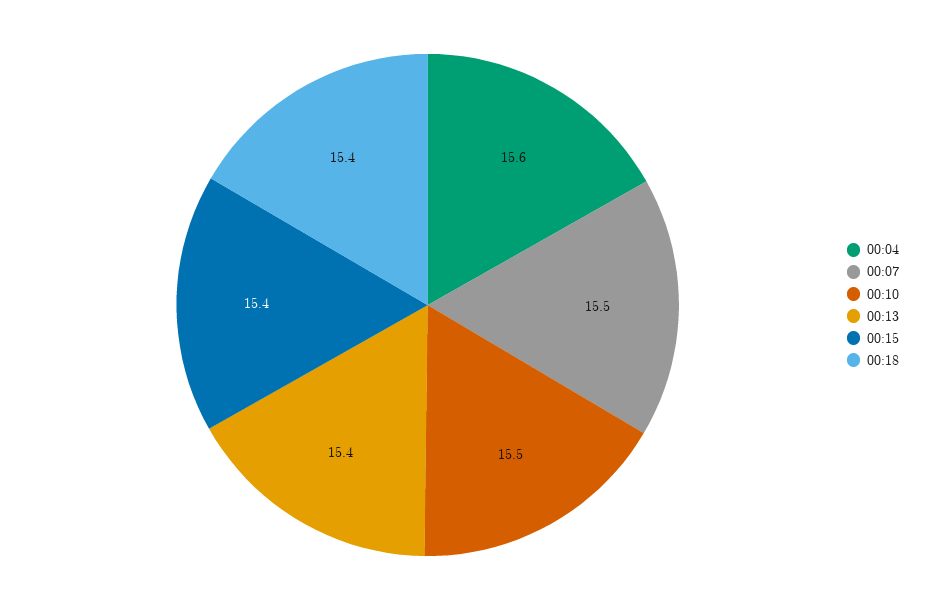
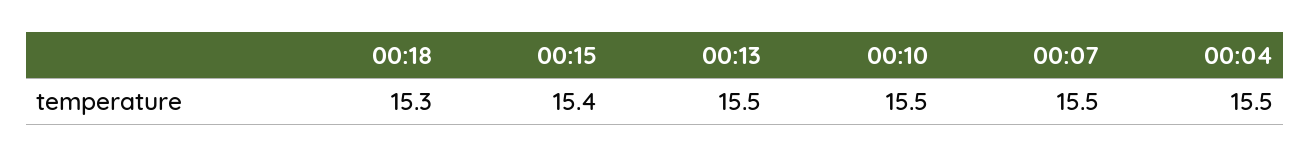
  {
-   "00:04": 15.6,
+   "00:04": 15.5,
    "00:07": 15.5,
    "00:10": 15.5,
-   "00:13": 15.4,
+   "00:13": 15.5,
    "00:15": 15.4,
-   "00:18": 15.4
+   "00:18": 15.3
  }

